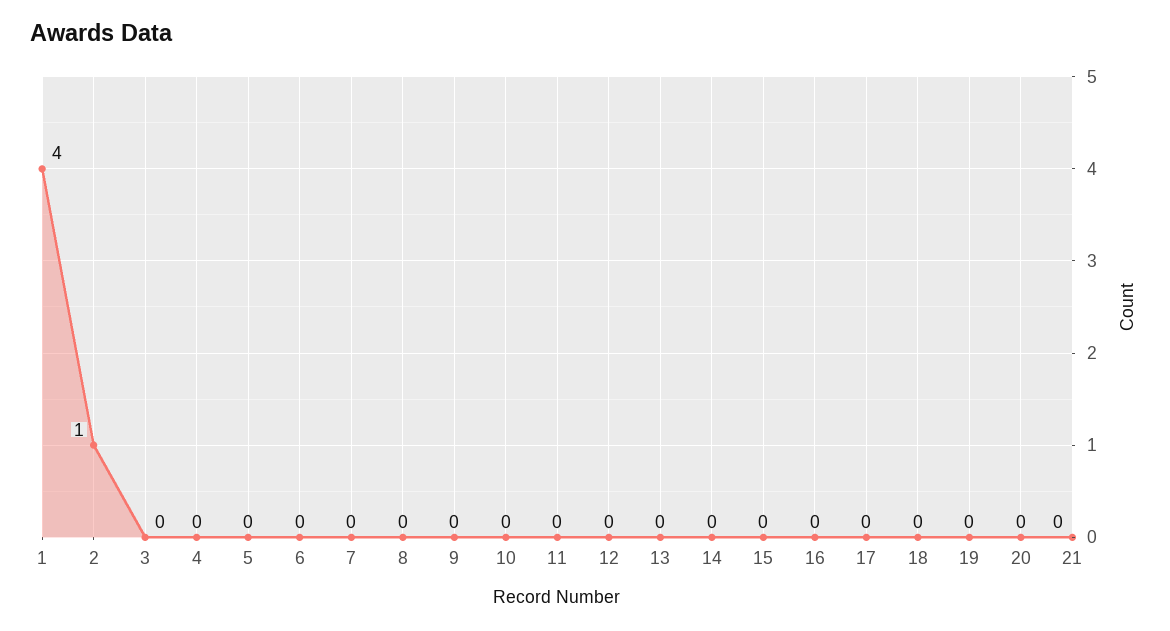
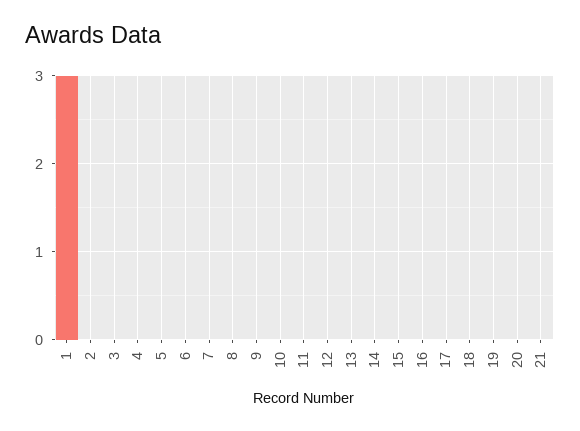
  {
-   "1": 4,
+   "1": 3,
-   "2": 1,
+   "2": 0,
    "3": 0,
    "4": 0,
    "5": 0,
    "6": 0,
    "7": 0,
    "8": 0,
    "9": 0,
    "10": 0,
    "11": 0,
    "12": 0,
    "13": 0,
    "14": 0,
    "15": 0,
    "16": 0,
    "17": 0,
    "18": 0,
    "19": 0,
    "20": 0,
    "21": 0
  }

